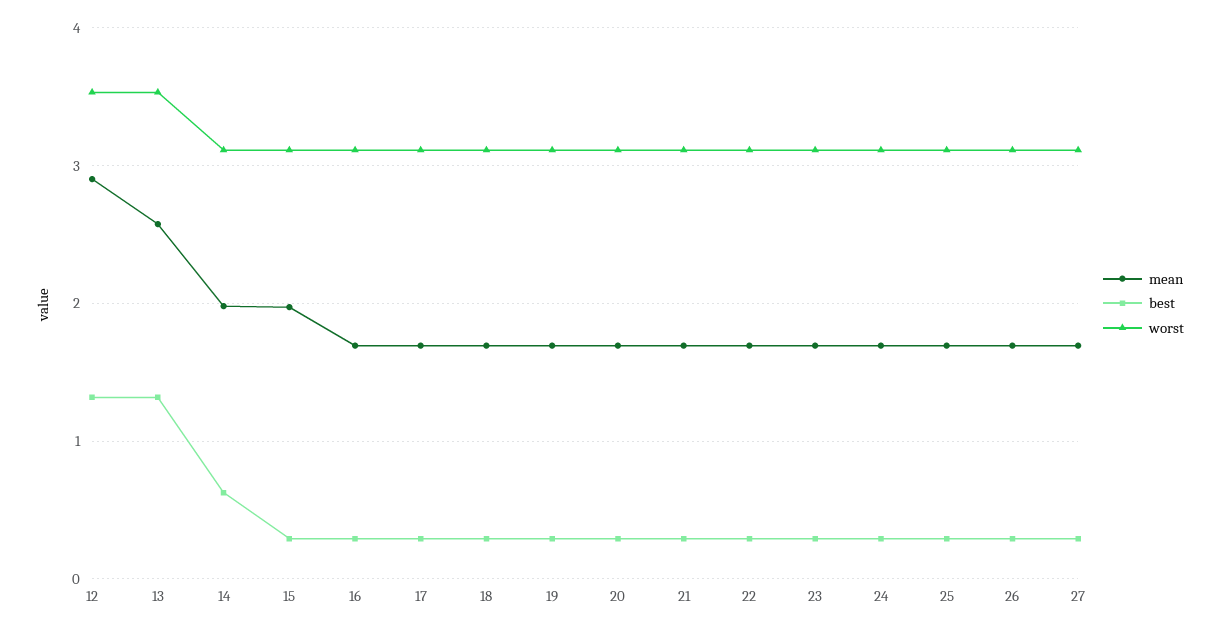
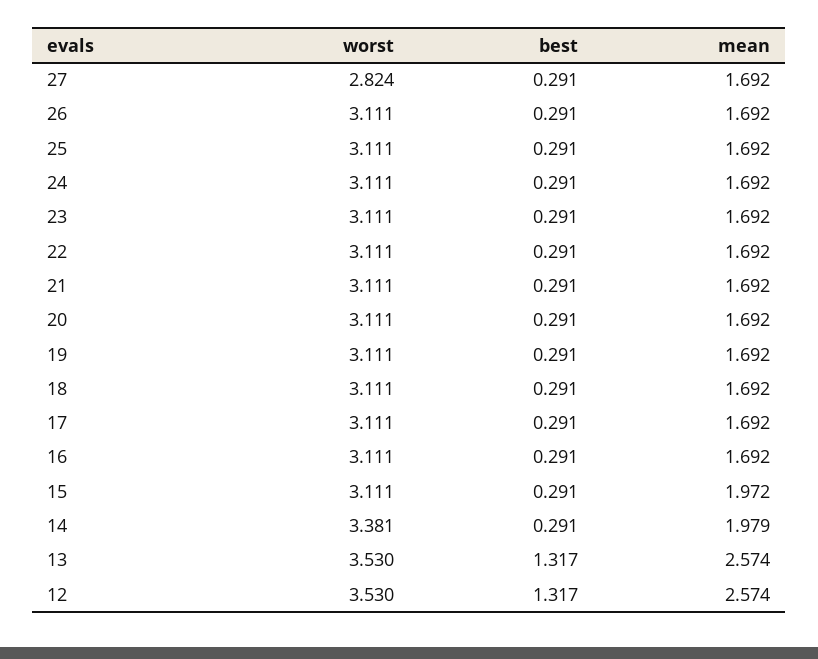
  {
    "mean": {
-     "12": 2.9,
+     "12": 2.574,
      "13": 2.574,
      "14": 1.979,
      "15": 1.972,
      "16": 1.692,
      "17": 1.692,
      "18": 1.692,
      "19": 1.692,
      "20": 1.692,
      "21": 1.692,
      "22": 1.692,
      "23": 1.692,
      "24": 1.692,
      "25": 1.692,
      "26": 1.692,
      "27": 1.692
    },
    "best": {
      "12": 1.317,
      "13": 1.317,
-     "14": 0.6,
+     "14": 0.291,
      "15": 0.291,
      "16": 0.291,
      "17": 0.291,
      "18": 0.291,
      "19": 0.291,
      "20": 0.291,
      "21": 0.291,
      "22": 0.291,
      "23": 0.291,
      "24": 0.291,
      "25": 0.291,
      "26": 0.291,
      "27": 0.291
    },
    "worst": {
      "12": 3.53,
      "13": 3.53,
-     "14": 3.1,
+     "14": 3.381,
      "15": 3.111,
      "16": 3.111,
      "17": 3.111,
      "18": 3.111,
      "19": 3.111,
      "20": 3.111,
      "21": 3.111,
      "22": 3.111,
      "23": 3.111,
      "24": 3.111,
      "25": 3.111,
      "26": 3.111,
-     "27": 3.1
+     "27": 2.824
    }
  }

